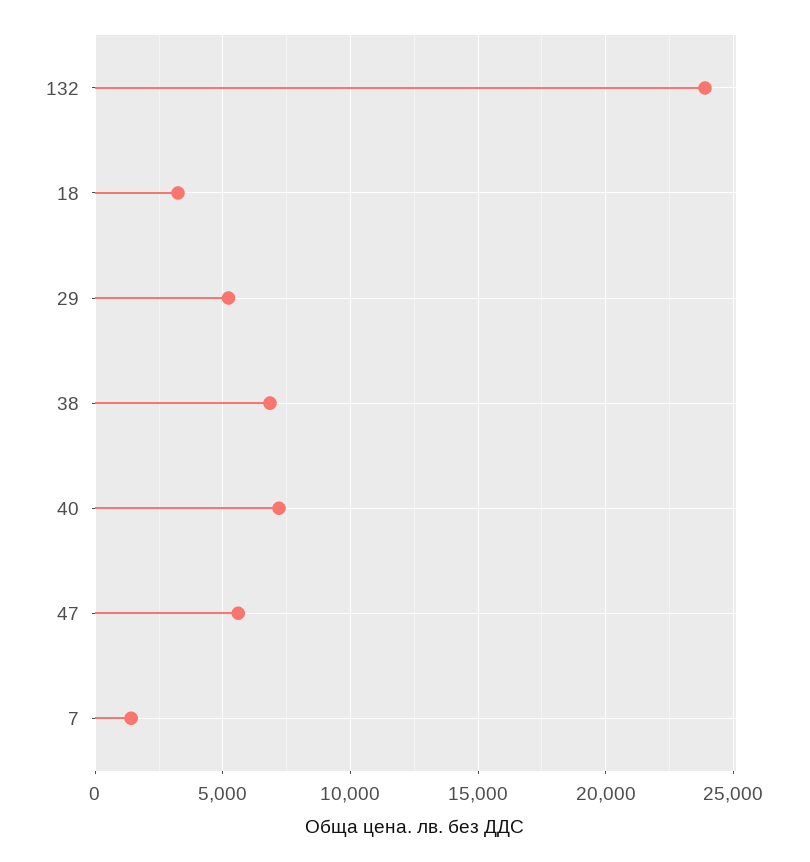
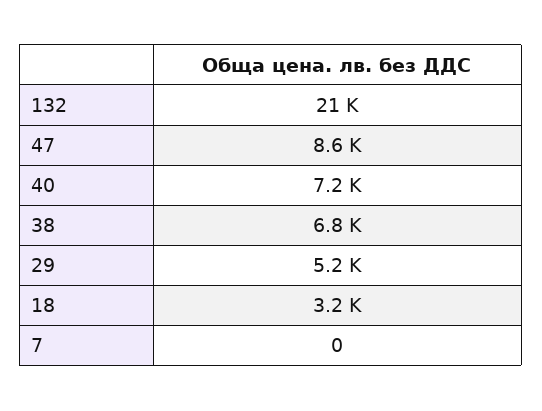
  {
-   "132": 24000,
+   "132": 21000,
    "18": 3200,
    "29": 5200,
    "38": 6800,
    "40": 7200,
-   "47": 5500,
+   "47": 8600,
-   "7": 1500
+   "7": 0
  }

